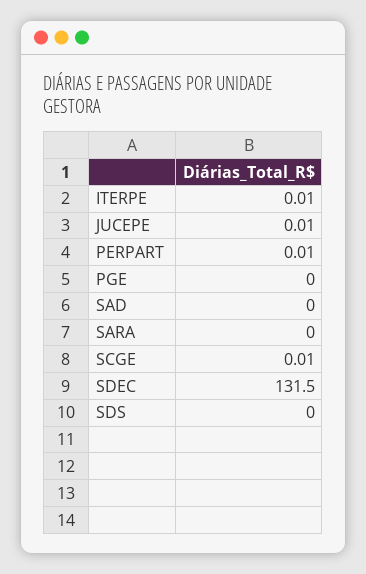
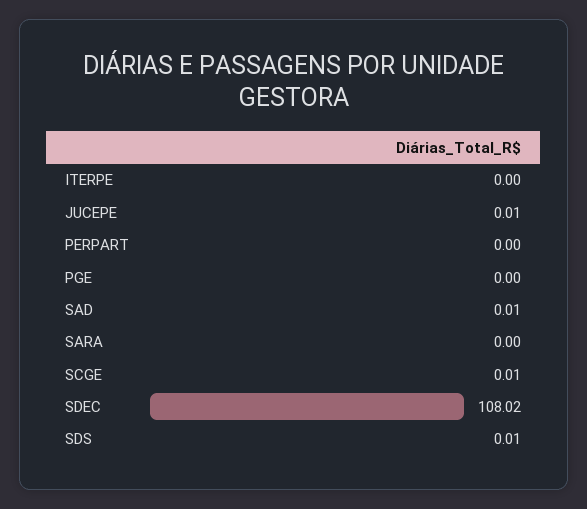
  {
-   "ITERPE": 0.01,
+   "ITERPE": 0,
    "JUCEPE": 0.01,
-   "PERPART": 0.01,
+   "PERPART": 0,
    "PGE": 0,
-   "SAD": 0,
+   "SAD": 0.01,
    "SARA": 0,
    "SCGE": 0.01,
-   "SDEC": 131.5,
+   "SDEC": 108.02,
-   "SDS": 0
+   "SDS": 0.01
  }

